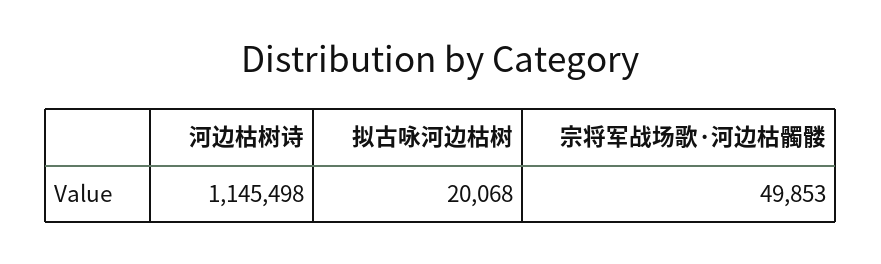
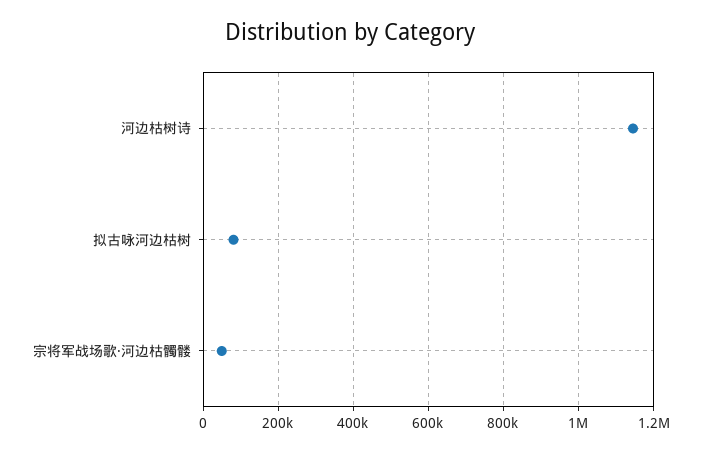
  {
    "河边枯树诗": 1145498,
-   "拟古咏河边枯树": 20068,
+   "拟古咏河边枯树": 80000,
    "宗将军战场歌·河边枯髑髅": 49853
  }

